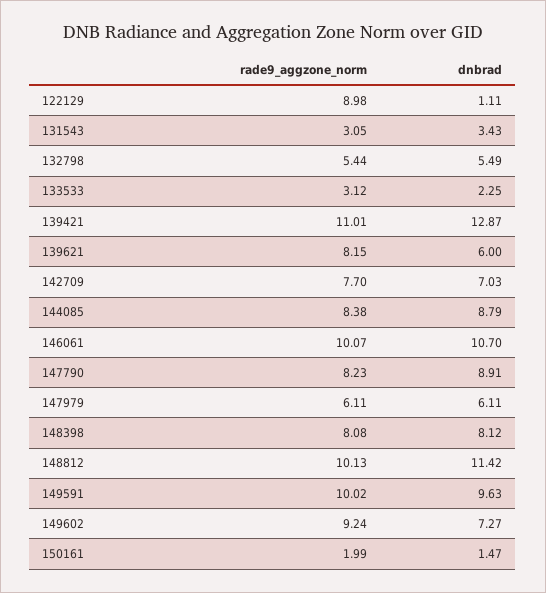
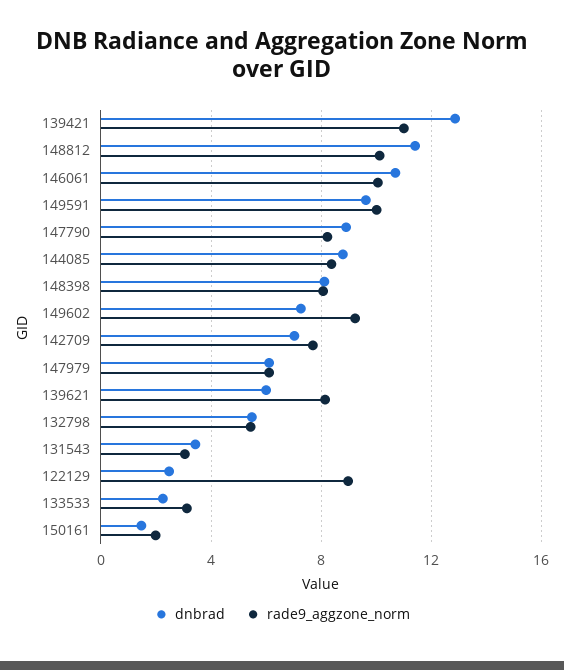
  {
    "rade9_aggzone_norm": {
      "122129": 8.98,
      "131543": 3.05,
      "132798": 5.44,
      "133533": 3.12,
      "139421": 11.01,
      "139621": 8.15,
      "142709": 7.7,
      "144085": 8.38,
      "146061": 10.07,
      "147790": 8.23,
      "147979": 6.11,
      "148398": 8.08,
      "148812": 10.13,
      "149591": 10.02,
      "149602": 9.24,
      "150161": 1.99
    },
    "dnbrad": {
-     "122129": 1.11,
+     "122129": 2.5,
      "131543": 3.43,
      "132798": 5.49,
      "133533": 2.25,
      "139421": 12.87,
      "139621": 6,
      "142709": 7.03,
      "144085": 8.79,
      "146061": 10.7,
      "147790": 8.91,
      "147979": 6.11,
      "148398": 8.12,
      "148812": 11.42,
      "149591": 9.63,
      "149602": 7.27,
      "150161": 1.47
    }
  }

